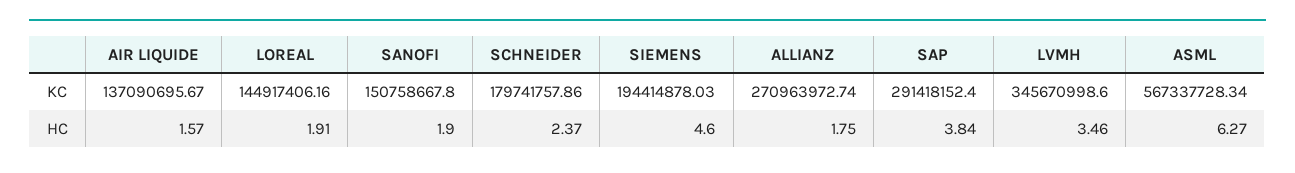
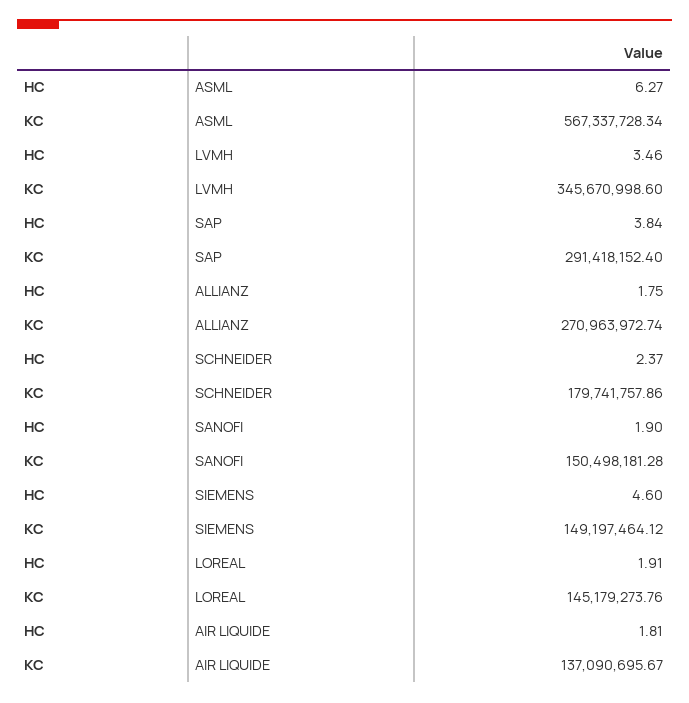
  {
    "AIR LIQUIDE": {
      "KC": 137090695.67,
-     "HC": 1.57
+     "HC": 1.81
    },
    "LOREAL": {
-     "KC": 144917406.16,
+     "KC": 145179273.76,
      "HC": 1.91
    },
    "SANOFI": {
-     "KC": 150758667.8,
+     "KC": 150498181.28,
      "HC": 1.9
    },
    "SCHNEIDER": {
      "KC": 179741757.86,
      "HC": 2.37
    },
    "SIEMENS": {
-     "KC": 194414878.03,
+     "KC": 149197464.12,
      "HC": 4.6
    },
    "ALLIANZ": {
      "KC": 270963972.74,
      "HC": 1.75
    },
    "SAP": {
      "KC": 291418152.4,
      "HC": 3.84
    },
    "LVMH": {
      "KC": 345670998.6,
      "HC": 3.46
    },
    "ASML": {
      "KC": 567337728.34,
      "HC": 6.27
    }
  }

